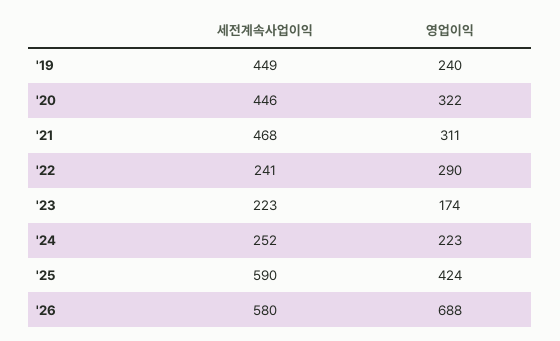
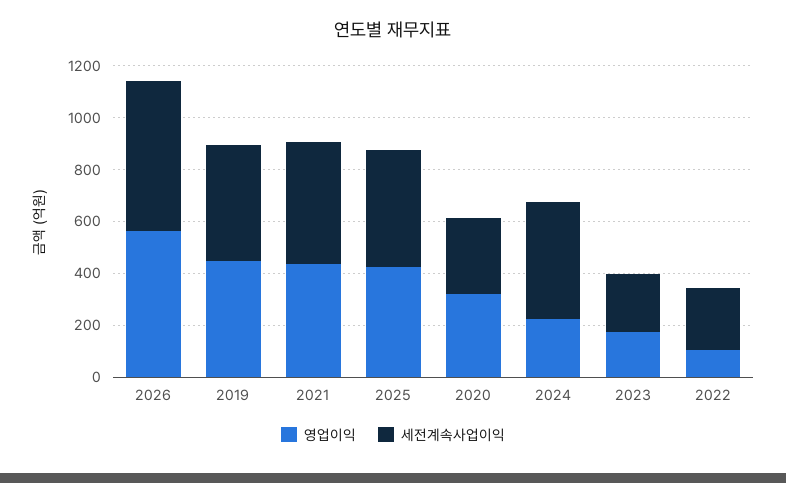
  {
    "세전계속사업이익": {
      "'19": 449,
-     "'20": 446,
+     "'20": 300,
      "'21": 468,
      "'22": 241,
      "'23": 223,
-     "'24": 252,
+     "'24": 450,
-     "'25": 590,
+     "'25": 450,
      "'26": 580
    },
    "영업이익": {
-     "'19": 240,
+     "'19": 450,
      "'20": 322,
-     "'21": 311,
+     "'21": 450,
-     "'22": 290,
+     "'22": 100,
      "'23": 174,
      "'24": 223,
      "'25": 424,
-     "'26": 688
+     "'26": 550
    }
  }

